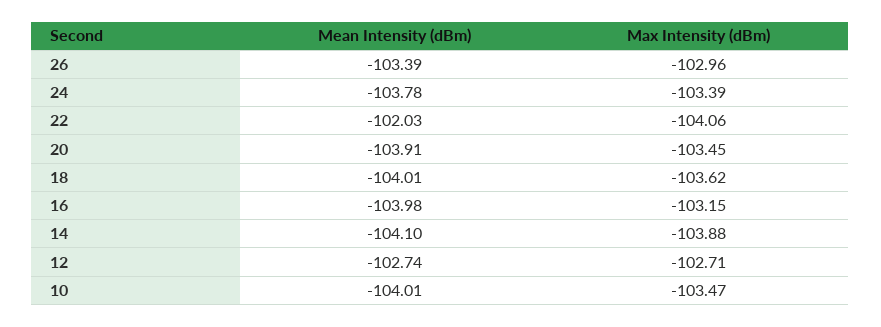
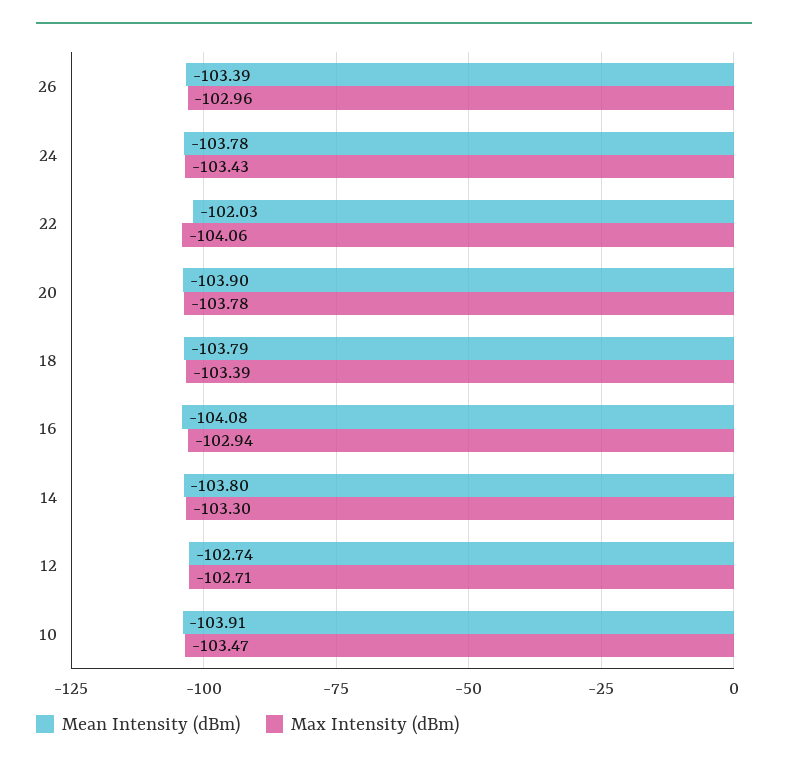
  {
    "Mean Intensity (dBm)": {
      "26": -103.39,
      "24": -103.78,
      "22": -102.03,
-     "20": -103.91,
+     "20": -103.9,
-     "18": -104.01,
+     "18": -103.79,
-     "16": -103.98,
+     "16": -104.08,
-     "14": -104.1,
+     "14": -103.8,
      "12": -102.74,
-     "10": -104.01
+     "10": -103.91
    },
    "Max Intensity (dBm)": {
      "26": -102.96,
-     "24": -103.39,
+     "24": -103.43,
      "22": -104.06,
-     "20": -103.45,
+     "20": -103.78,
-     "18": -103.62,
+     "18": -103.39,
-     "16": -103.15,
+     "16": -102.94,
-     "14": -103.88,
+     "14": -103.3,
      "12": -102.71,
      "10": -103.47
    }
  }

